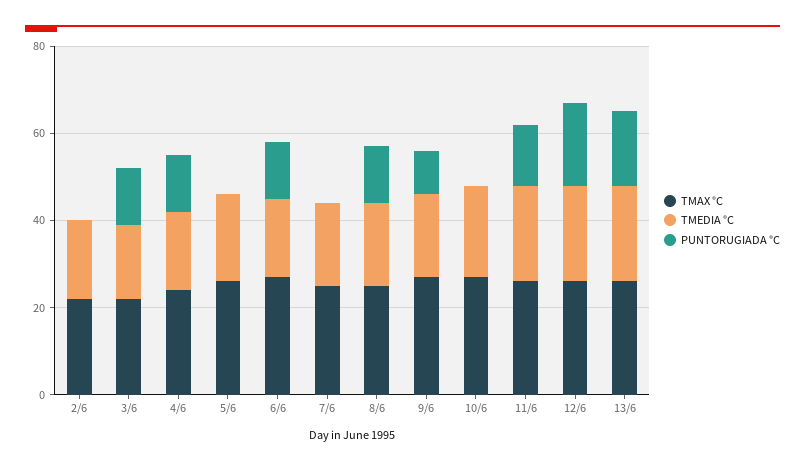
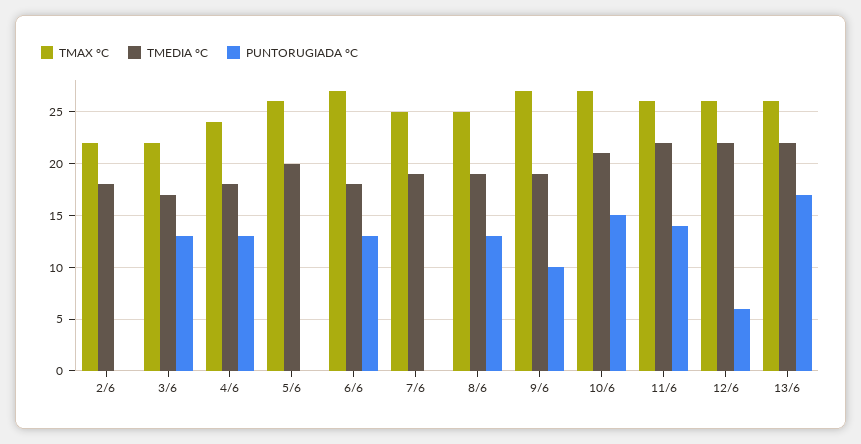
  {
    "TMAX °C": {
      "2/6": 22,
      "3/6": 22,
      "4/6": 24,
      "5/6": 26,
      "6/6": 27,
      "7/6": 25,
      "8/6": 25,
      "9/6": 27,
      "10/6": 27,
      "11/6": 26,
      "12/6": 26,
      "13/6": 26
    },
    "TMEDIA °C": {
      "2/6": 18,
      "3/6": 17,
      "4/6": 18,
      "5/6": 20,
      "6/6": 18,
      "7/6": 19,
      "8/6": 19,
      "9/6": 19,
      "10/6": 21,
      "11/6": 22,
      "12/6": 22,
      "13/6": 22
    },
    "PUNTORUGIADA °C": {
      "2/6": 0,
      "3/6": 13,
      "4/6": 13,
      "5/6": 0,
      "6/6": 13,
      "7/6": 0,
      "8/6": 13,
      "9/6": 10,
-     "10/6": 0,
+     "10/6": 15,
      "11/6": 14,
-     "12/6": 20,
+     "12/6": 6,
      "13/6": 17
    }
  }

